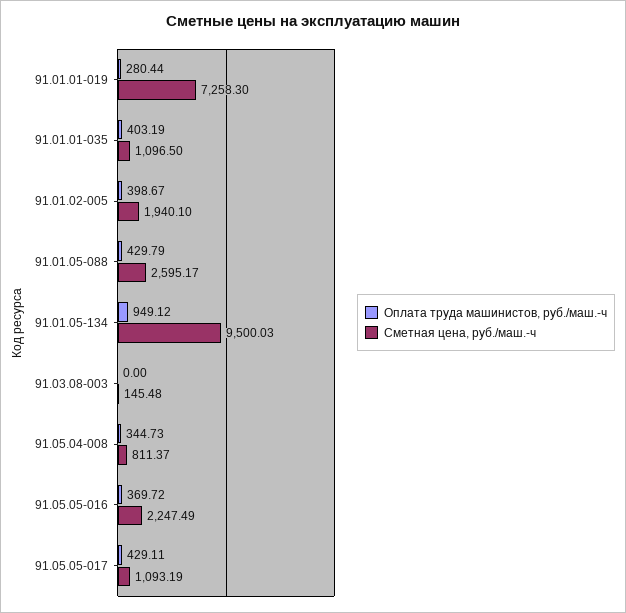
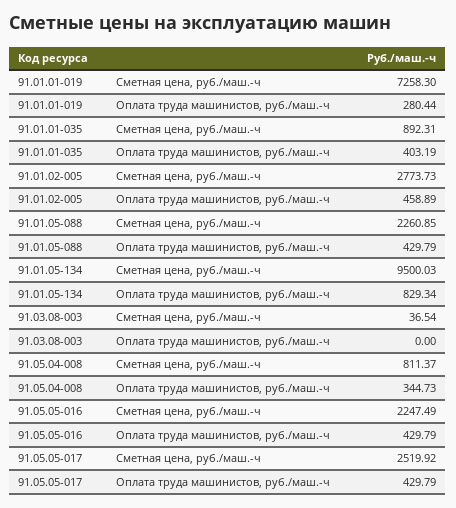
  {
    "Оплата труда машинистов, руб./маш.-ч": {
      "91.01.01-019": 280.44,
      "91.01.01-035": 403.19,
-     "91.01.02-005": 398.67,
+     "91.01.02-005": 458.89,
      "91.01.05-088": 429.79,
-     "91.01.05-134": 949.12,
+     "91.01.05-134": 829.34,
      "91.03.08-003": 0,
      "91.05.04-008": 344.73,
-     "91.05.05-016": 369.72,
+     "91.05.05-016": 429.79,
-     "91.05.05-017": 429.11
+     "91.05.05-017": 429.79
    },
    "Сметная цена, руб./маш.-ч": {
      "91.01.01-019": 7258.3,
-     "91.01.01-035": 1096.5,
+     "91.01.01-035": 892.31,
-     "91.01.02-005": 1940.1,
+     "91.01.02-005": 2773.73,
-     "91.01.05-088": 2595.17,
+     "91.01.05-088": 2260.85,
      "91.01.05-134": 9500.03,
-     "91.03.08-003": 145.48,
+     "91.03.08-003": 36.54,
      "91.05.04-008": 811.37,
      "91.05.05-016": 2247.49,
-     "91.05.05-017": 1093.19
+     "91.05.05-017": 2519.92
    }
  }

